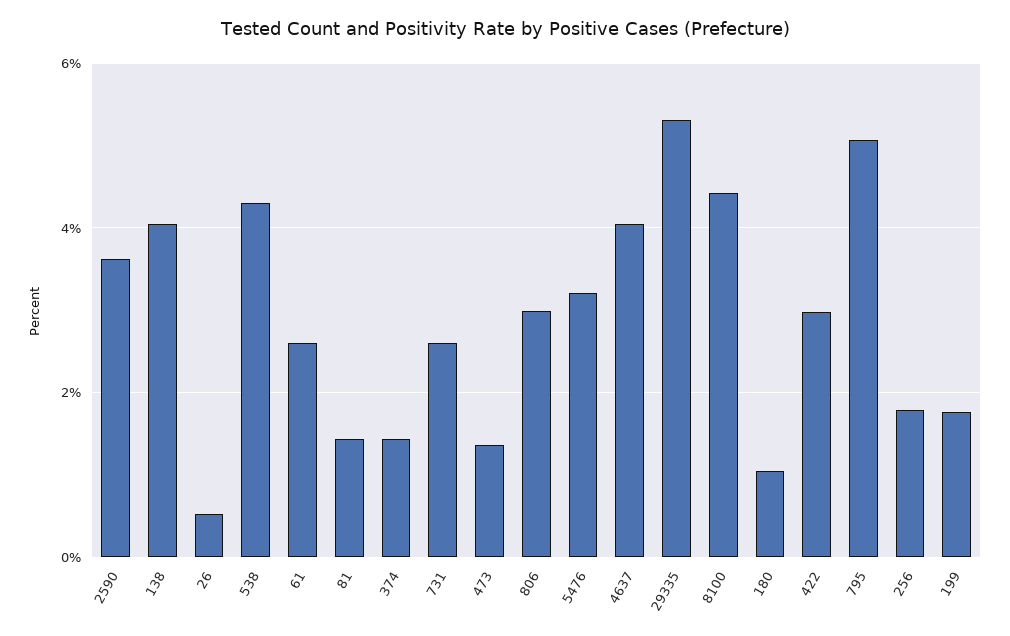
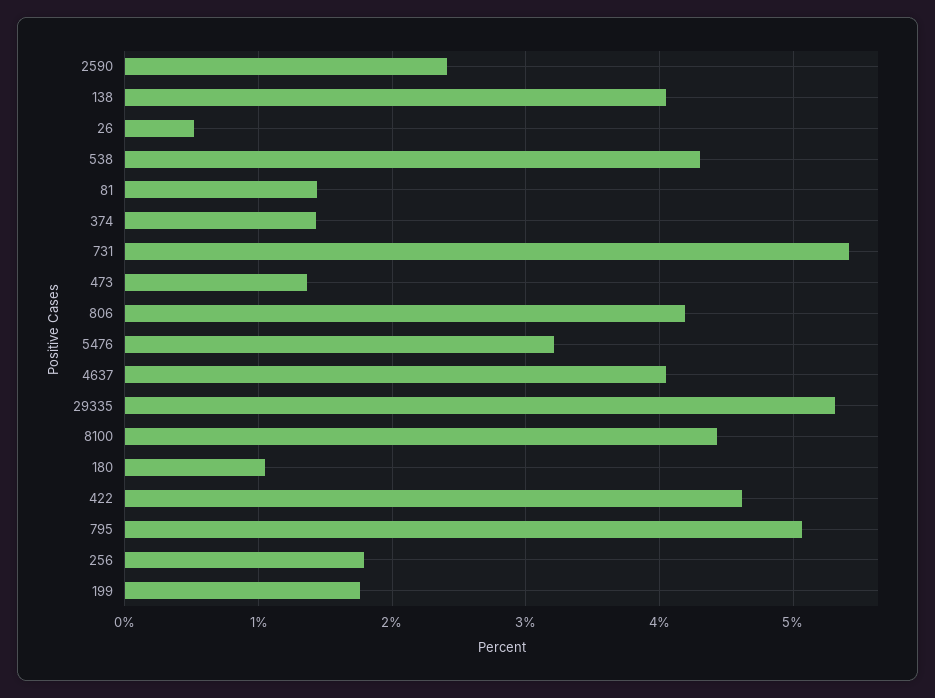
  {
-   "2590": 3.6,
+   "2590": 2.4,
    "138": 4.1,
    "26": 0.5,
    "538": 4.3,
-   "61": 2.6,
    "81": 1.4,
    "374": 1.4,
-   "731": 2.6,
+   "731": 5.4,
    "473": 1.4,
-   "806": 3,
+   "806": 4.2,
    "5476": 3.2,
    "4637": 4.1,
    "29335": 5.3,
    "8100": 4.4,
    "180": 1.1,
-   "422": 3,
+   "422": 4.6,
    "795": 5.1,
    "256": 1.8,
    "199": 1.8
  }

